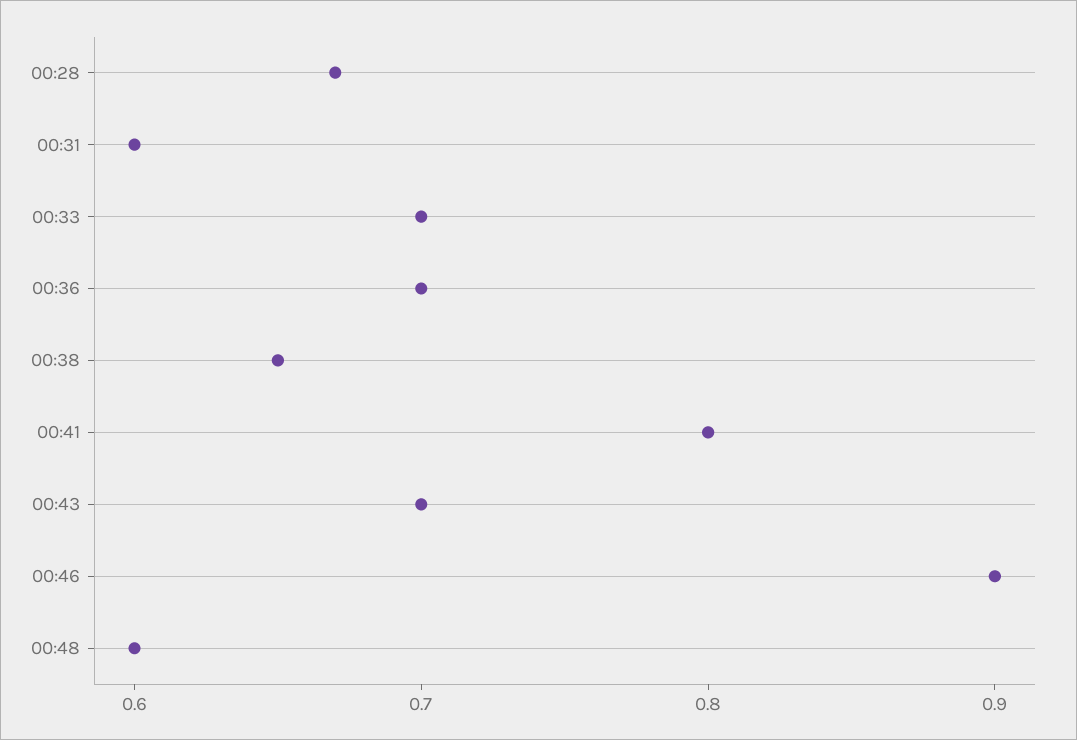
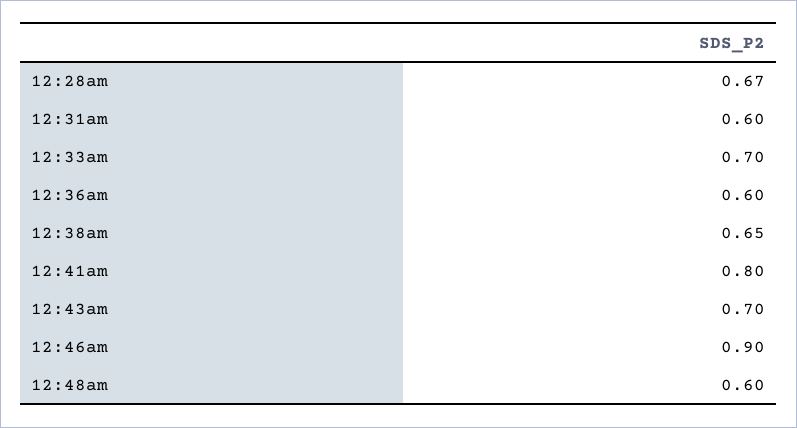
  {
    "00:28": 0.67,
    "00:31": 0.6,
    "00:33": 0.7,
-   "00:36": 0.7,
+   "00:36": 0.6,
    "00:38": 0.65,
    "00:41": 0.8,
    "00:43": 0.7,
    "00:46": 0.9,
    "00:48": 0.6
  }

